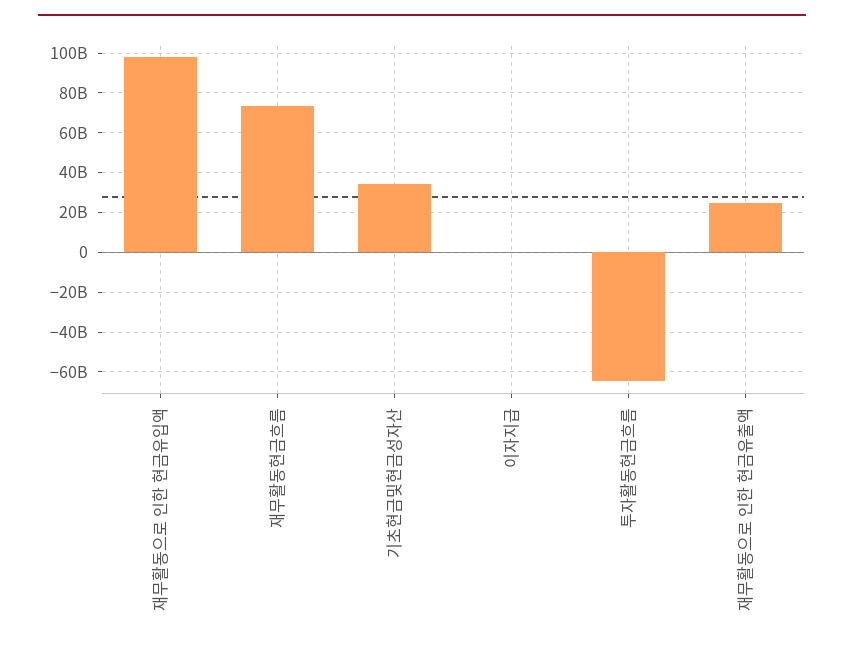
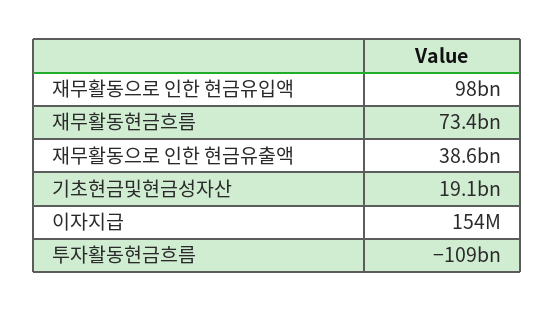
  {
    "재무활동으로 인한 현금유입액": 98000000000,
    "재무활동현금흐름": 73400000000,
-   "기초현금및현금성자산": 35000000000,
+   "기초현금및현금성자산": 19100000000,
    "이자지급": 154000000,
-   "투자활동현금흐름": -65000000000,
+   "투자활동현금흐름": -109000000000,
-   "재무활동으로 인한 현금유출액": 25000000000
+   "재무활동으로 인한 현금유출액": 38600000000
  }

